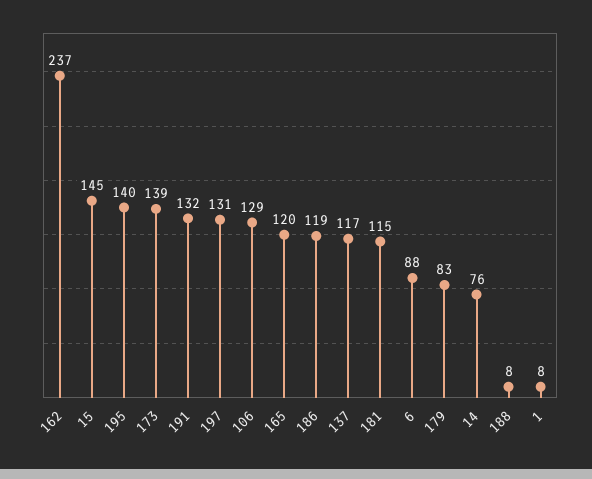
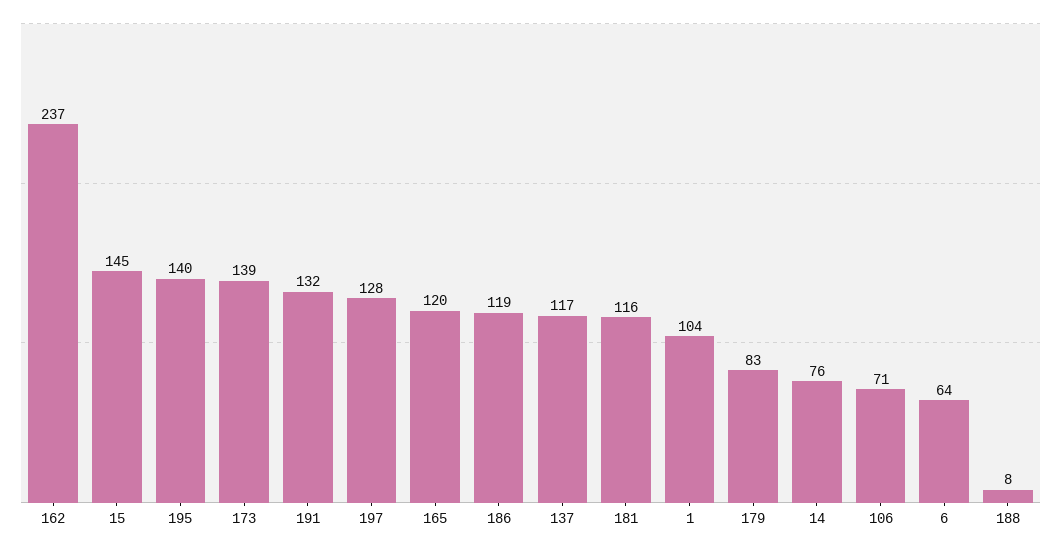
  {
    "162": 237,
    "15": 145,
    "195": 140,
    "173": 139,
    "191": 132,
-   "197": 131,
+   "197": 128,
-   "106": 129,
+   "106": 71,
    "165": 120,
    "186": 119,
    "137": 117,
-   "181": 115,
+   "181": 116,
-   "6": 88,
+   "6": 64,
    "179": 83,
    "14": 76,
    "188": 8,
-   "1": 8
+   "1": 104
  }

